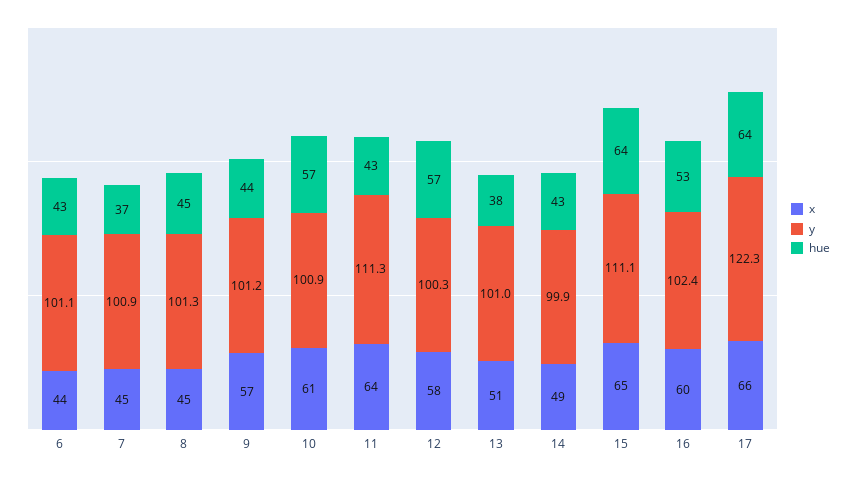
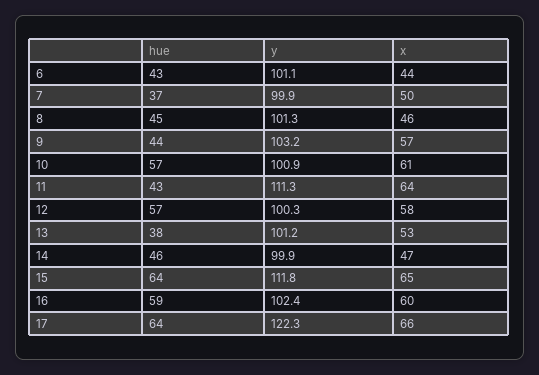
  {
    "x": {
      "6": 44,
-     "7": 45,
+     "7": 50,
-     "8": 45,
+     "8": 46,
      "9": 57,
      "10": 61,
      "11": 64,
      "12": 58,
-     "13": 51,
+     "13": 53,
-     "14": 49,
+     "14": 47,
      "15": 65,
      "16": 60,
      "17": 66
    },
    "y": {
      "6": 101.1,
-     "7": 100.9,
+     "7": 99.9,
      "8": 101.3,
-     "9": 101.2,
+     "9": 103.2,
      "10": 100.9,
      "11": 111.3,
      "12": 100.3,
-     "13": 101,
+     "13": 101.2,
      "14": 99.9,
-     "15": 111.1,
+     "15": 111.8,
      "16": 102.4,
      "17": 122.3
    },
    "hue": {
      "6": 43,
      "7": 37,
      "8": 45,
      "9": 44,
      "10": 57,
      "11": 43,
      "12": 57,
      "13": 38,
-     "14": 43,
+     "14": 46,
      "15": 64,
-     "16": 53,
+     "16": 59,
      "17": 64
    }
  }

